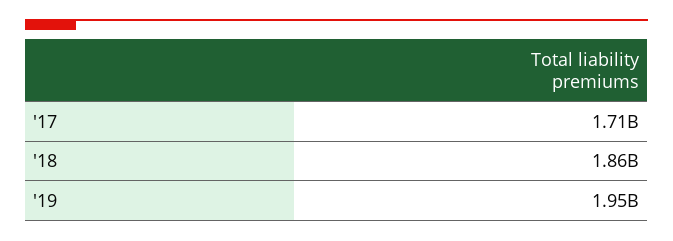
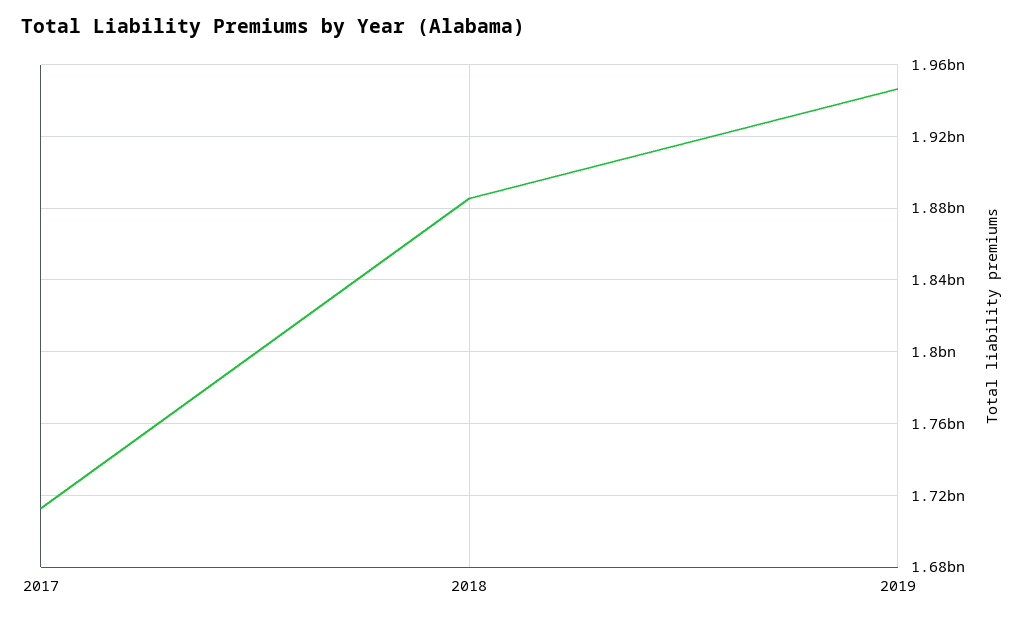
  {
    "'17": 1710000000,
-   "'18": 1860000000,
+   "'18": 1885000000,
    "'19": 1950000000
  }

